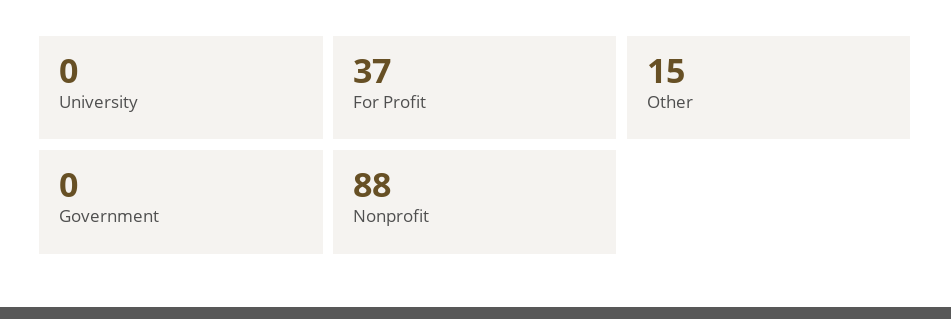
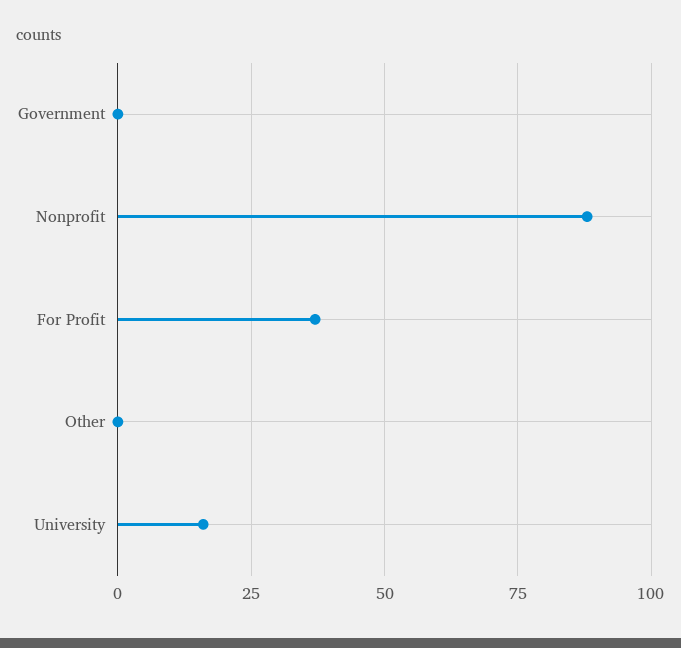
  {
-   "University": 0,
+   "University": 15,
    "For Profit": 37,
-   "Other": 15,
+   "Other": 0,
    "Government": 0,
    "Nonprofit": 88
  }

